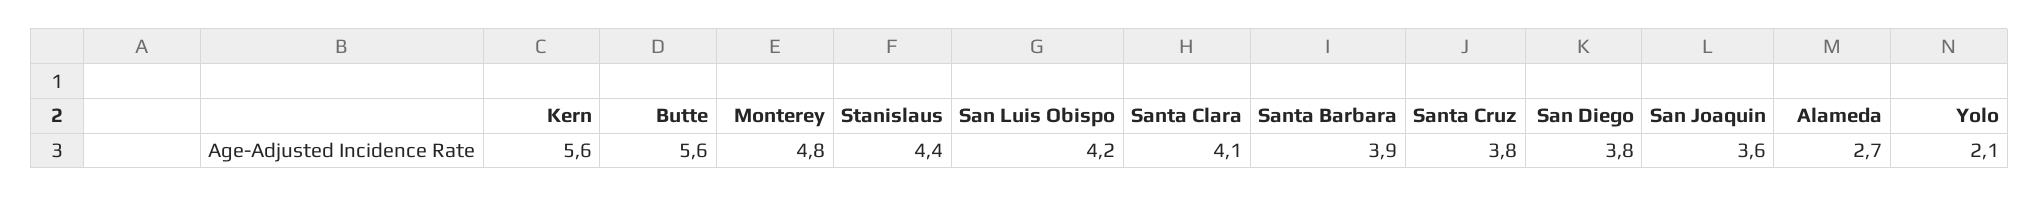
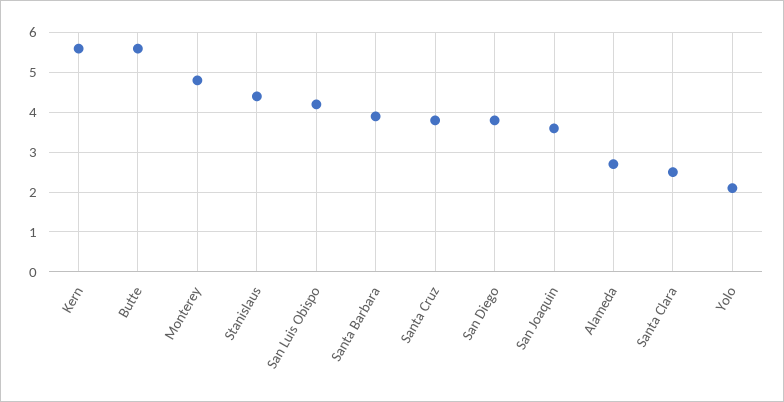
  {
    "Kern": 5.6,
    "Butte": 5.6,
    "Monterey": 4.8,
    "Stanislaus": 4.4,
    "San Luis Obispo": 4.2,
-   "Santa Clara": 4.1,
+   "Santa Clara": 2.5,
    "Santa Barbara": 3.9,
    "Santa Cruz": 3.8,
    "San Diego": 3.8,
    "San Joaquin": 3.6,
    "Alameda": 2.7,
    "Yolo": 2.1
  }

